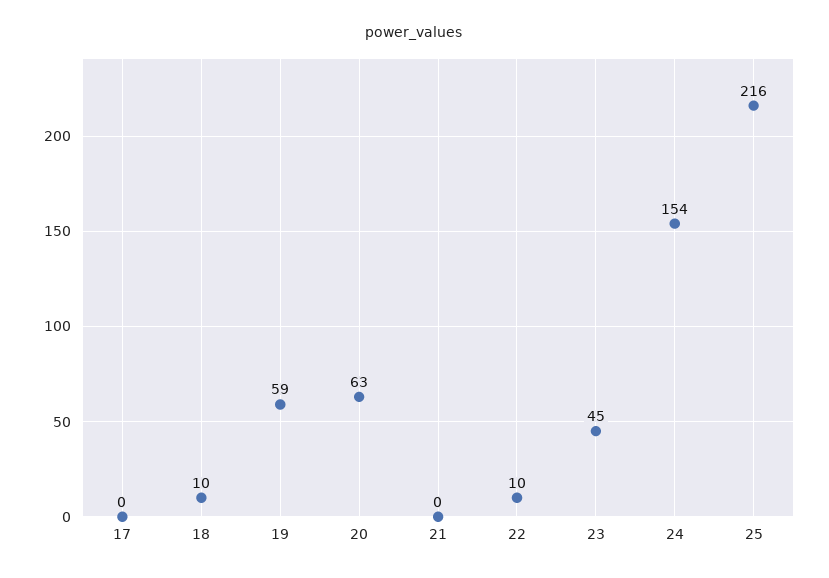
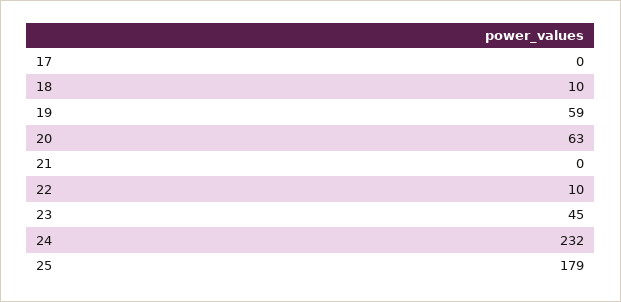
  {
    "17": 0,
    "18": 10,
    "19": 59,
    "20": 63,
    "21": 0,
    "22": 10,
    "23": 45,
-   "24": 154,
+   "24": 232,
-   "25": 216
+   "25": 179
  }

